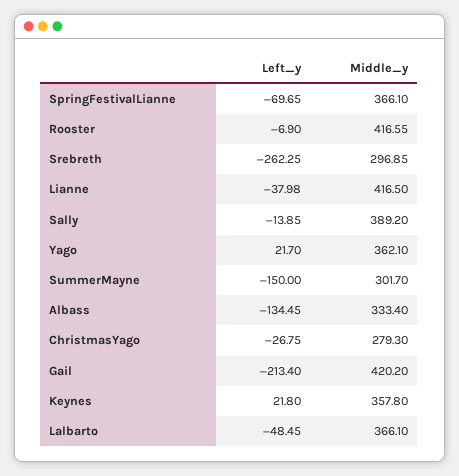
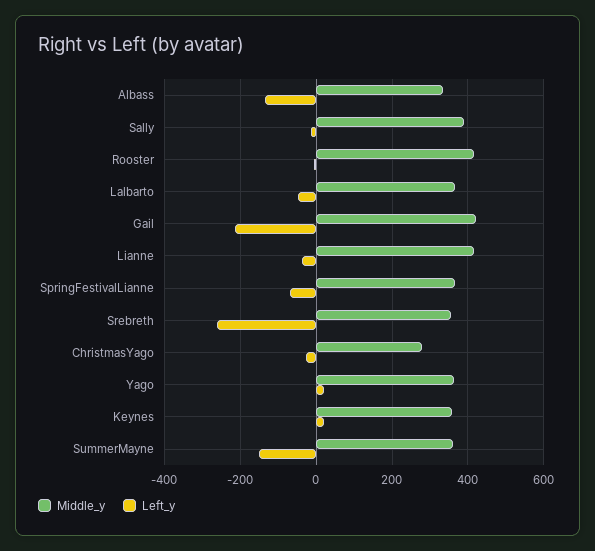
  {
    "Left_y": {
      "SpringFestivalLianne": -69.65,
      "Rooster": -6.9,
      "Srebreth": -262.25,
      "Lianne": -37.98,
      "Sally": -13.85,
      "Yago": 21.7,
      "SummerMayne": -150,
      "Albass": -134.45,
      "ChristmasYago": -26.75,
      "Gail": -213.4,
      "Keynes": 21.8,
      "Lalbarto": -48.45
    },
    "Middle_y": {
      "SpringFestivalLianne": 366.1,
      "Rooster": 416.55,
-     "Srebreth": 296.85,
+     "Srebreth": 360,
      "Lianne": 416.5,
      "Sally": 389.2,
      "Yago": 362.1,
-     "SummerMayne": 301.7,
+     "SummerMayne": 360,
      "Albass": 333.4,
      "ChristmasYago": 279.3,
      "Gail": 420.2,
      "Keynes": 357.8,
      "Lalbarto": 366.1
    }
  }

